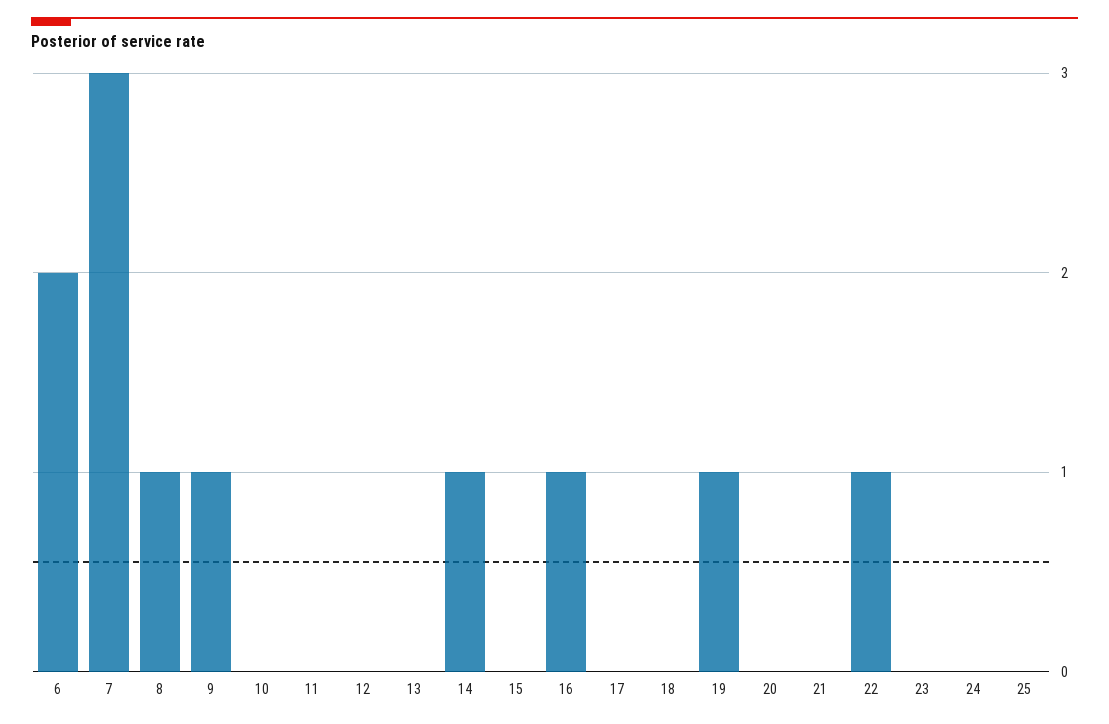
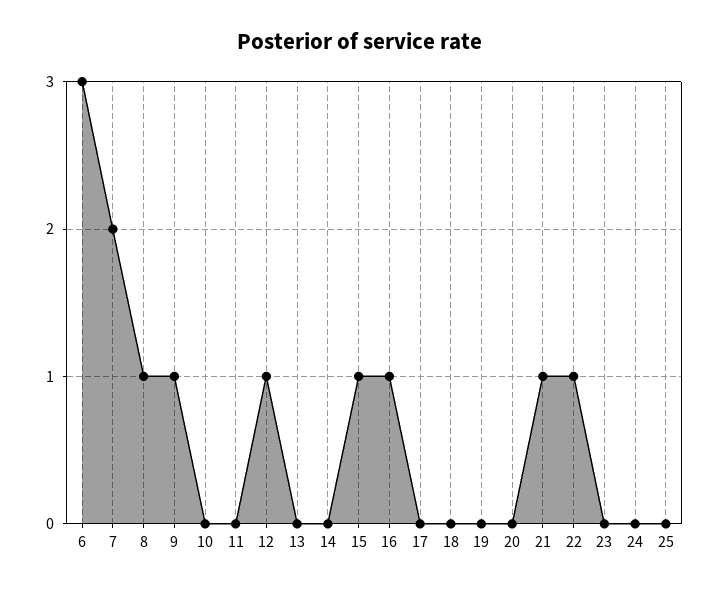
  {
-   "6": 2,
+   "6": 3,
-   "7": 3,
+   "7": 2,
    "8": 1,
    "9": 1,
    "10": 0,
    "11": 0,
-   "12": 0,
+   "12": 1,
    "13": 0,
-   "14": 1,
+   "14": 0,
-   "15": 0,
+   "15": 1,
    "16": 1,
    "17": 0,
    "18": 0,
-   "19": 1,
+   "19": 0,
    "20": 0,
-   "21": 0,
+   "21": 1,
    "22": 1,
    "23": 0,
    "24": 0,
    "25": 0
  }

